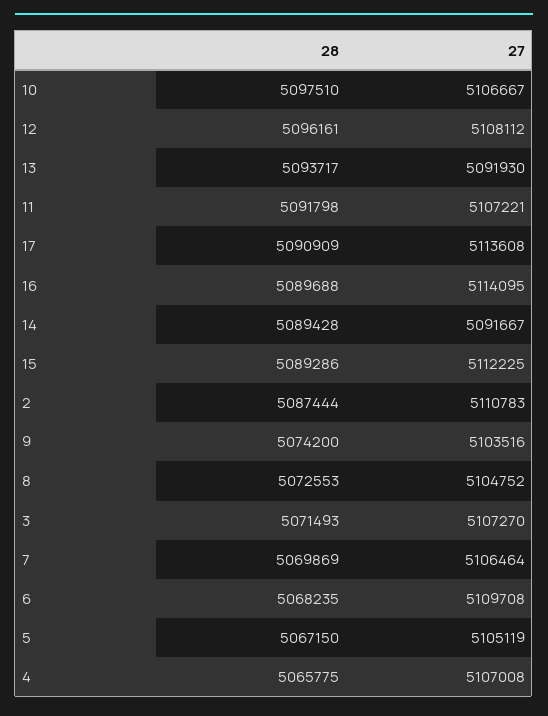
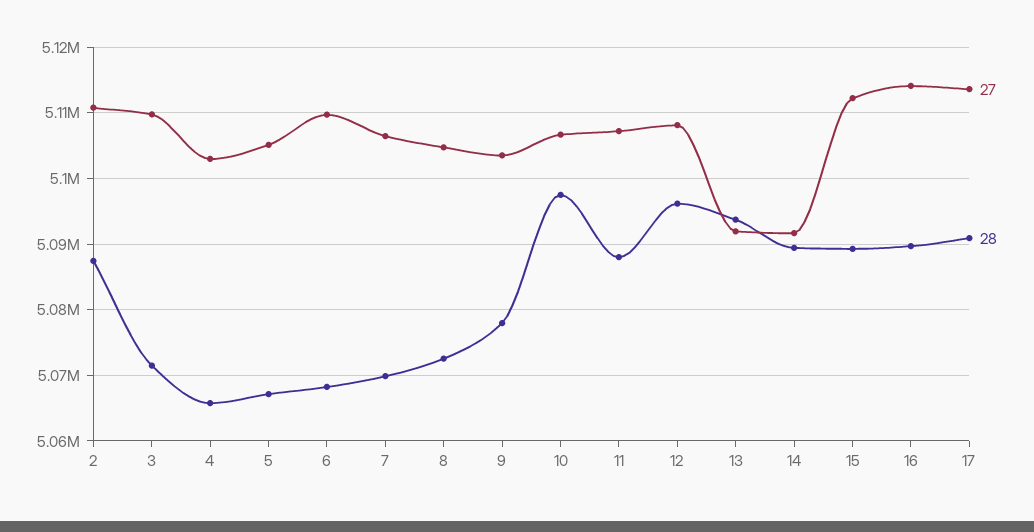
  {
    "28": {
      "10": 5097510,
      "12": 5096161,
      "13": 5093717,
-     "11": 5091798,
+     "11": 5088000,
      "17": 5090909,
      "16": 5089688,
      "14": 5089428,
      "15": 5089286,
      "2": 5087444,
-     "9": 5074200,
+     "9": 5078000,
      "8": 5072553,
      "3": 5071493,
      "7": 5069869,
      "6": 5068235,
      "5": 5067150,
      "4": 5065775
    },
    "27": {
      "10": 5106667,
      "12": 5108112,
      "13": 5091930,
      "11": 5107221,
      "17": 5113608,
      "16": 5114095,
      "14": 5091667,
      "15": 5112225,
      "2": 5110783,
      "9": 5103516,
      "8": 5104752,
-     "3": 5107270,
+     "3": 5110000,
      "7": 5106464,
      "6": 5109708,
      "5": 5105119,
-     "4": 5107008
+     "4": 5103000
    }
  }

